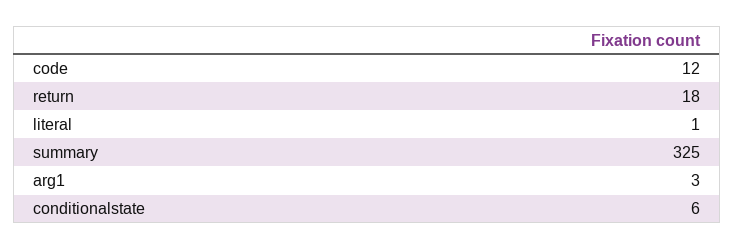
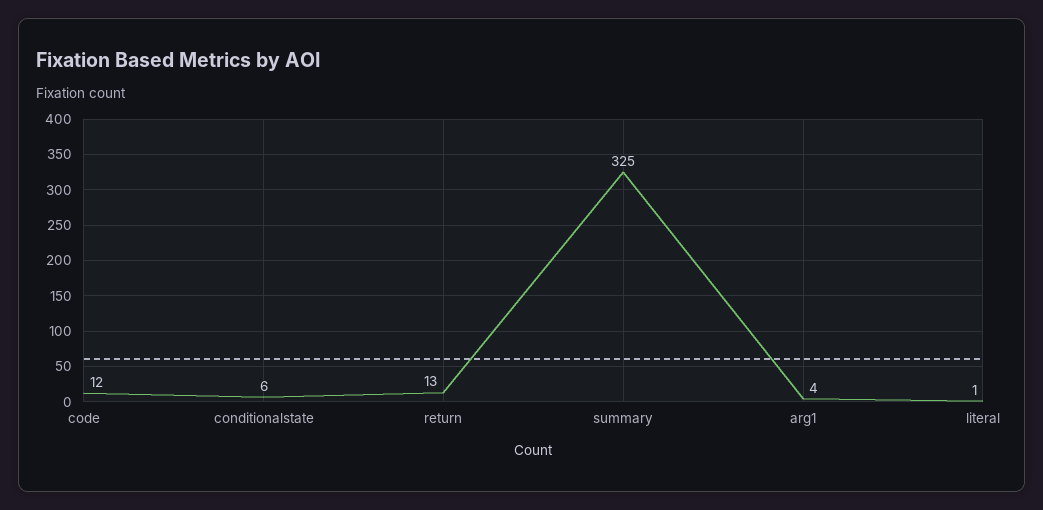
  {
    "code": 12,
-   "return": 18,
+   "return": 13,
    "literal": 1,
    "summary": 325,
-   "arg1": 3,
+   "arg1": 4,
    "conditionalstate": 6
  }

